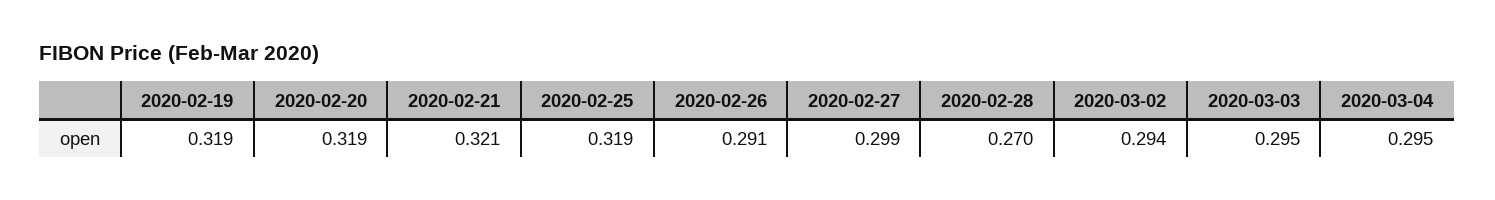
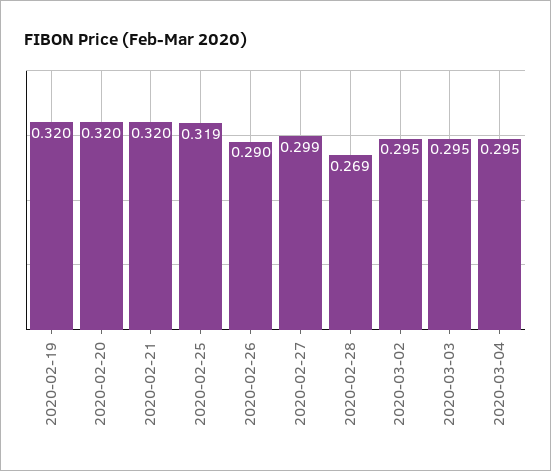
  {
-   "2020-02-19": 0.319,
+   "2020-02-19": 0.32,
-   "2020-02-20": 0.319,
+   "2020-02-20": 0.32,
-   "2020-02-21": 0.321,
+   "2020-02-21": 0.32,
    "2020-02-25": 0.319,
-   "2020-02-26": 0.291,
+   "2020-02-26": 0.29,
    "2020-02-27": 0.299,
-   "2020-02-28": 0.27,
+   "2020-02-28": 0.269,
-   "2020-03-02": 0.294,
+   "2020-03-02": 0.295,
    "2020-03-03": 0.295,
    "2020-03-04": 0.295
  }

